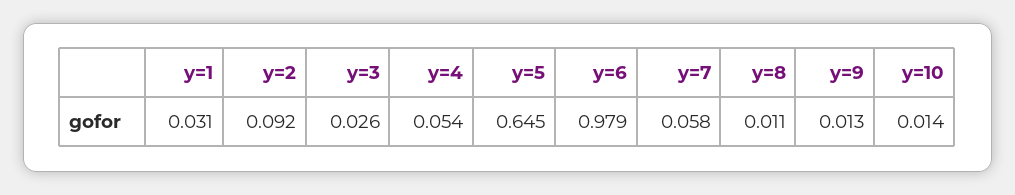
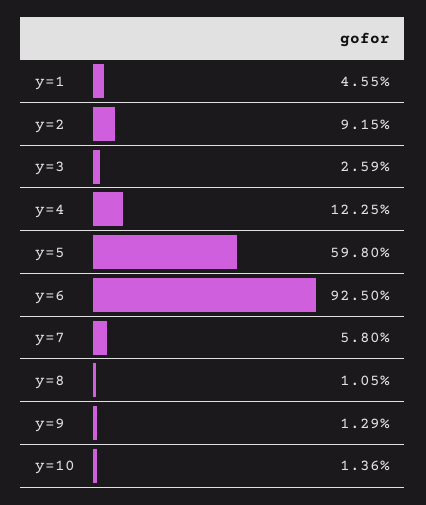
  {
-   "y=1": 0.031,
+   "y=1": 0.0455,
    "y=2": 0.0915,
    "y=3": 0.0259,
-   "y=4": 0.054,
+   "y=4": 0.1225,
-   "y=5": 0.645,
+   "y=5": 0.598,
-   "y=6": 0.979,
+   "y=6": 0.925,
    "y=7": 0.058,
    "y=8": 0.0105,
    "y=9": 0.0129,
    "y=10": 0.0136
  }

